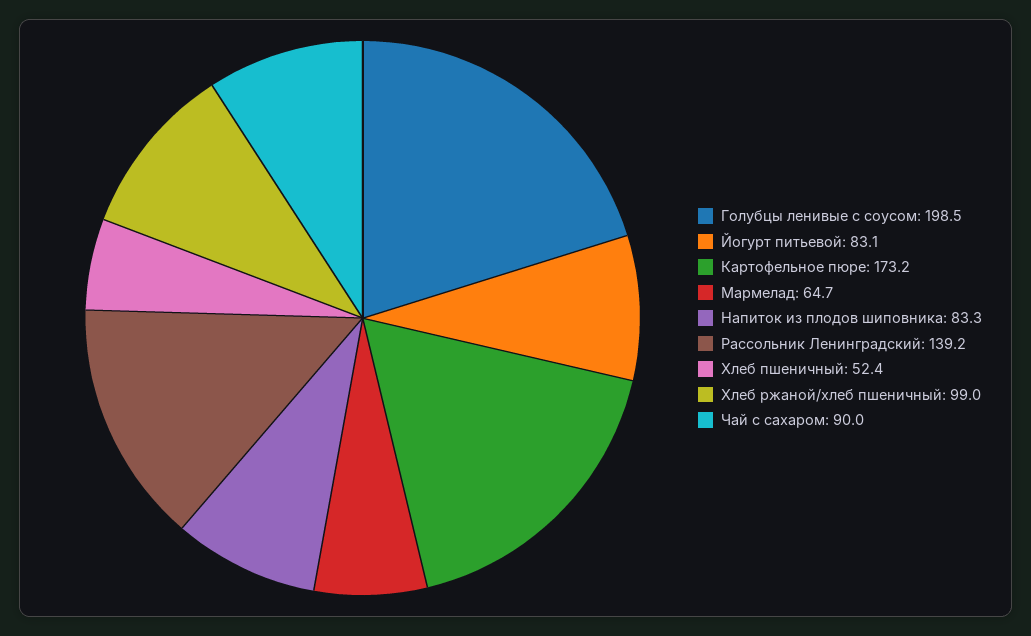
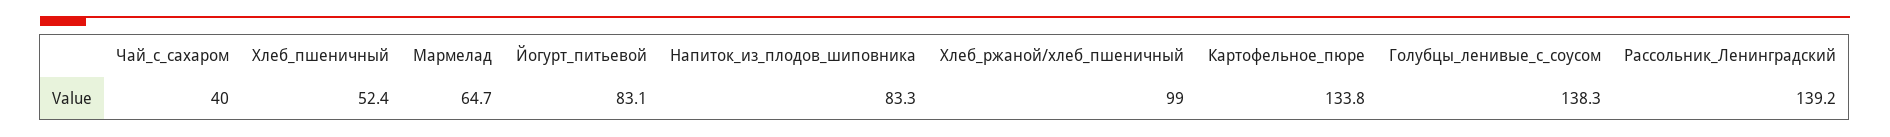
  {
-   "Голубцы ленивые с соусом": 198.5,
+   "Голубцы ленивые с соусом": 138.3,
    "Йогурт питьевой": 83.1,
-   "Картофельное пюре": 173.2,
+   "Картофельное пюре": 133.8,
    "Мармелад": 64.7,
    "Напиток из плодов шиповника": 83.3,
    "Рассольник Ленинградский": 139.2,
    "Хлеб пшеничный": 52.4,
    "Хлеб ржаной/хлеб пшеничный": 99,
-   "Чай с сахаром": 90
+   "Чай с сахаром": 40
  }

